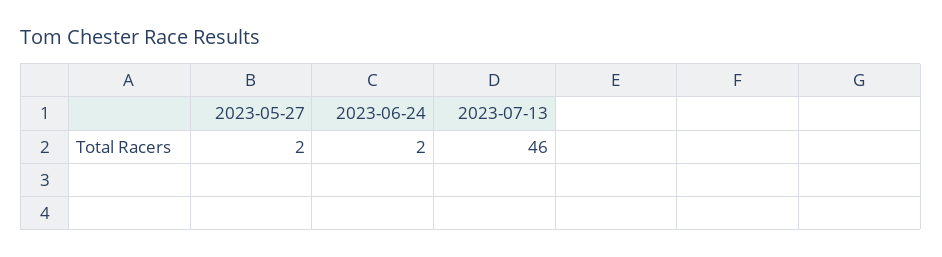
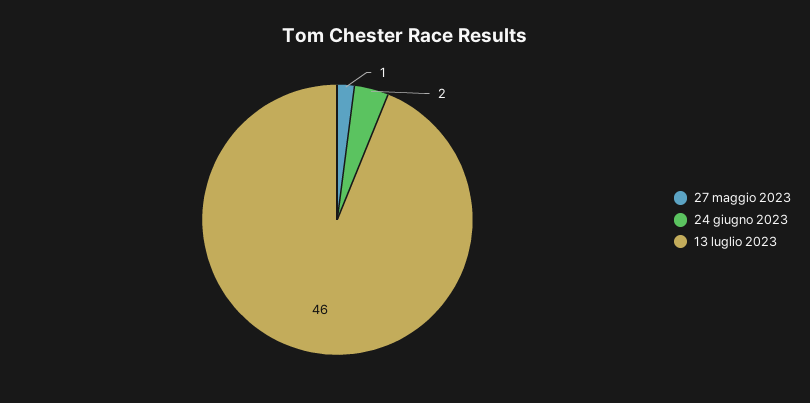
  {
-   "2023-05-27": 2,
+   "2023-05-27": 1,
    "2023-06-24": 2,
    "2023-07-13": 46
  }

